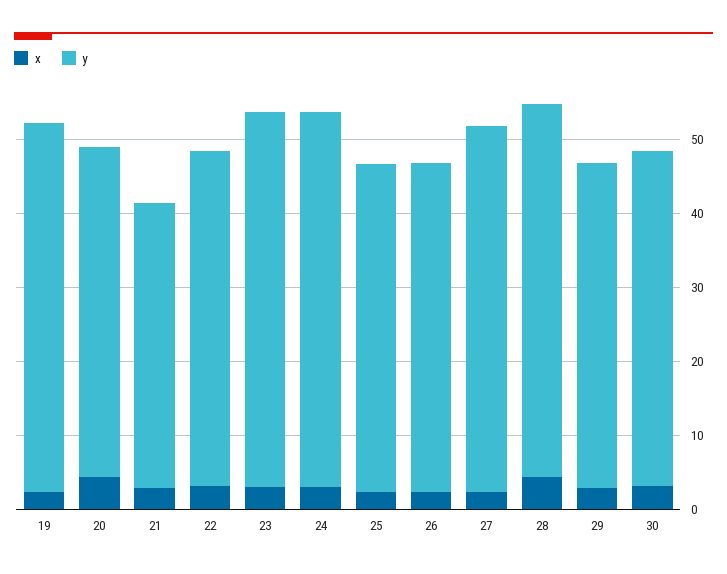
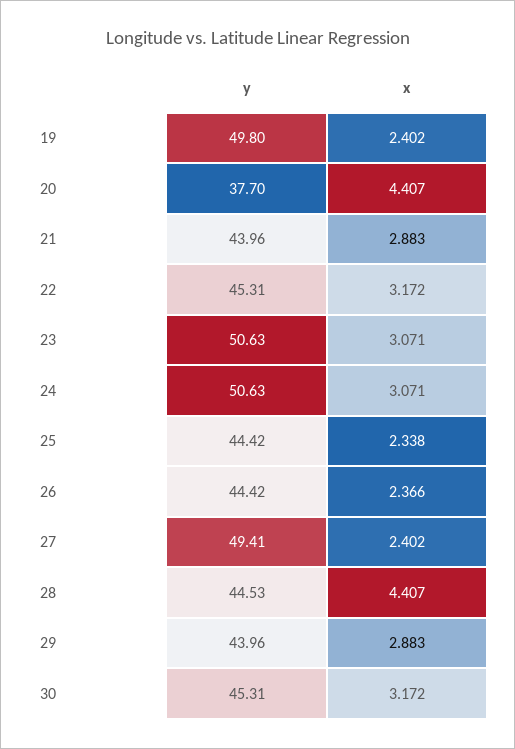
  {
    "x": {
      "19": 2.402,
      "20": 4.407,
      "21": 2.883,
      "22": 3.172,
      "23": 3.071,
      "24": 3.071,
      "25": 2.338,
      "26": 2.366,
      "27": 2.402,
      "28": 4.407,
      "29": 2.883,
      "30": 3.172
    },
    "y": {
      "19": 49.8,
-     "20": 44,
+     "20": 37.7,
-     "21": 38,
+     "21": 43.96,
      "22": 45.31,
      "23": 50.63,
      "24": 50.63,
      "25": 44.42,
      "26": 44.42,
      "27": 49.41,
-     "28": 50,
+     "28": 44.53,
      "29": 43.96,
      "30": 45.31
    }
  }

